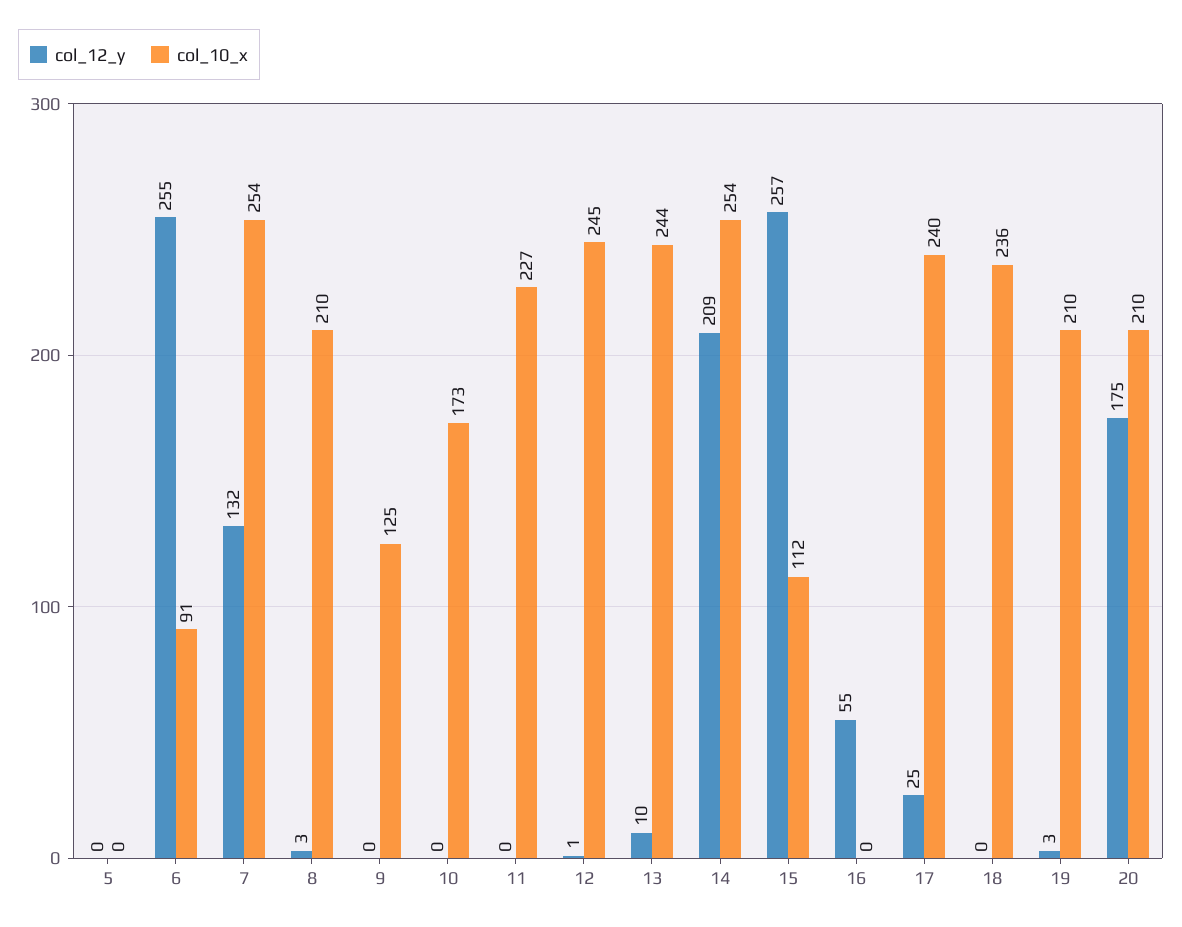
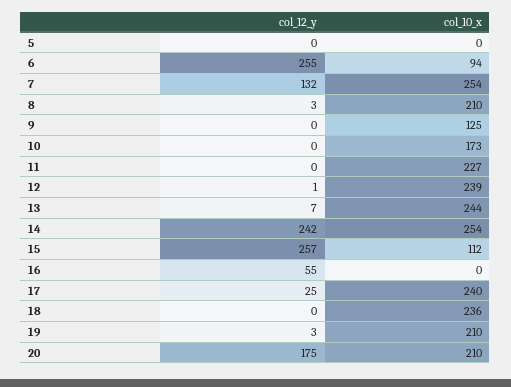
  {
    "col_12_y": {
      "5": 0,
      "6": 255,
      "7": 132,
      "8": 3,
      "9": 0,
      "10": 0,
      "11": 0,
      "12": 1,
-     "13": 10,
+     "13": 7,
-     "14": 209,
+     "14": 242,
      "15": 257,
      "16": 55,
      "17": 25,
      "18": 0,
      "19": 3,
      "20": 175
    },
    "col_10_x": {
      "5": 0,
-     "6": 91,
+     "6": 94,
      "7": 254,
      "8": 210,
      "9": 125,
      "10": 173,
      "11": 227,
-     "12": 245,
+     "12": 239,
      "13": 244,
      "14": 254,
      "15": 112,
      "16": 0,
      "17": 240,
      "18": 236,
      "19": 210,
      "20": 210
    }
  }

